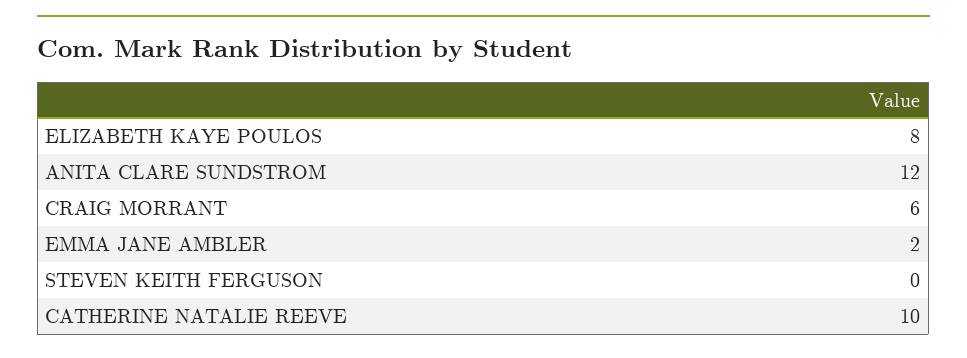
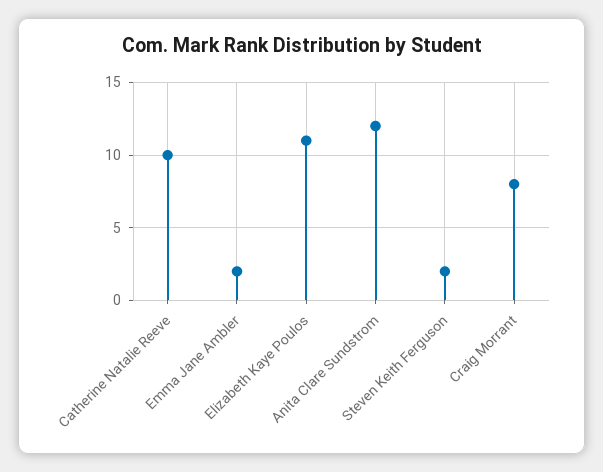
  {
-   "ELIZABETH KAYE POULOS": 8,
+   "ELIZABETH KAYE POULOS": 11,
    "ANITA CLARE SUNDSTROM": 12,
-   "CRAIG MORRANT": 6,
+   "CRAIG MORRANT": 8,
    "EMMA JANE AMBLER": 2,
-   "STEVEN KEITH FERGUSON": 0,
+   "STEVEN KEITH FERGUSON": 2,
    "CATHERINE NATALIE REEVE": 10
  }

